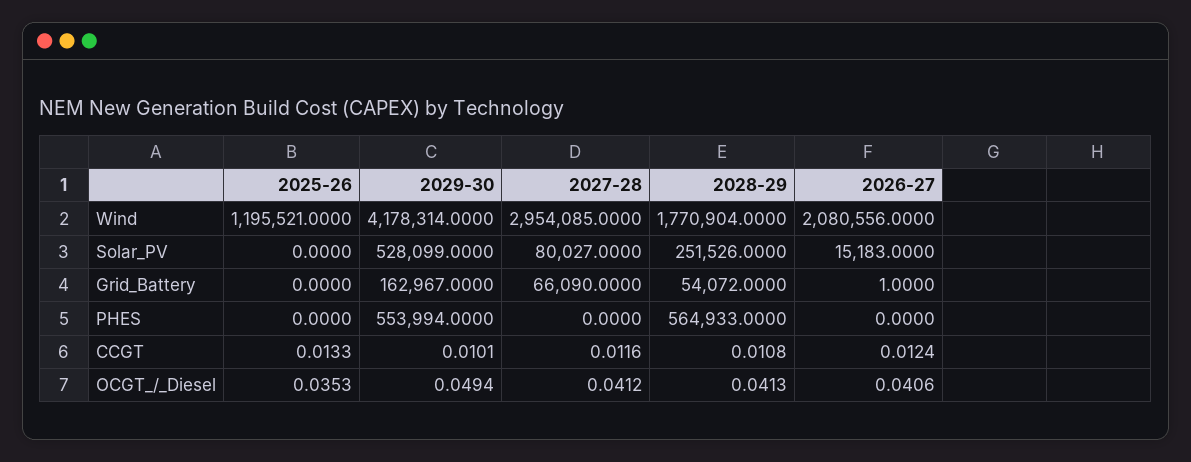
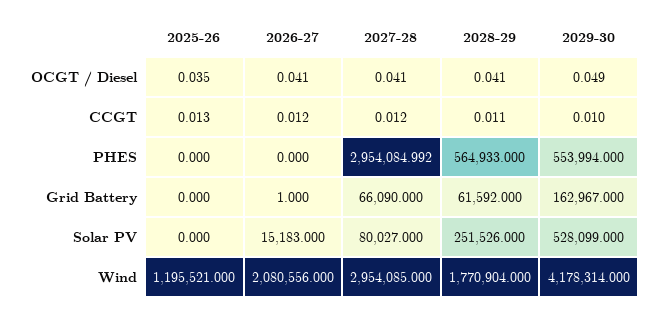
  {
    "2025-26": {
      "Wind": 1195521,
      "Solar_PV": 0,
      "Grid_Battery": 0,
      "PHES": 0,
      "CCGT": 0.0133,
      "OCGT_/_Diesel": 0.0353
    },
    "2029-30": {
      "Wind": 4178314,
      "Solar_PV": 528099,
      "Grid_Battery": 162967,
      "PHES": 553994,
      "CCGT": 0.0101,
      "OCGT_/_Diesel": 0.0494
    },
    "2027-28": {
      "Wind": 2954085,
      "Solar_PV": 80027,
      "Grid_Battery": 66090,
-     "PHES": 0,
+     "PHES": 2954084.992,
      "CCGT": 0.0116,
      "OCGT_/_Diesel": 0.0412
    },
    "2028-29": {
      "Wind": 1770904,
      "Solar_PV": 251526,
-     "Grid_Battery": 54072,
+     "Grid_Battery": 61592,
      "PHES": 564933,
      "CCGT": 0.0108,
      "OCGT_/_Diesel": 0.0413
    },
    "2026-27": {
      "Wind": 2080556,
      "Solar_PV": 15183,
      "Grid_Battery": 1,
      "PHES": 0,
      "CCGT": 0.0124,
      "OCGT_/_Diesel": 0.0406
    }
  }

